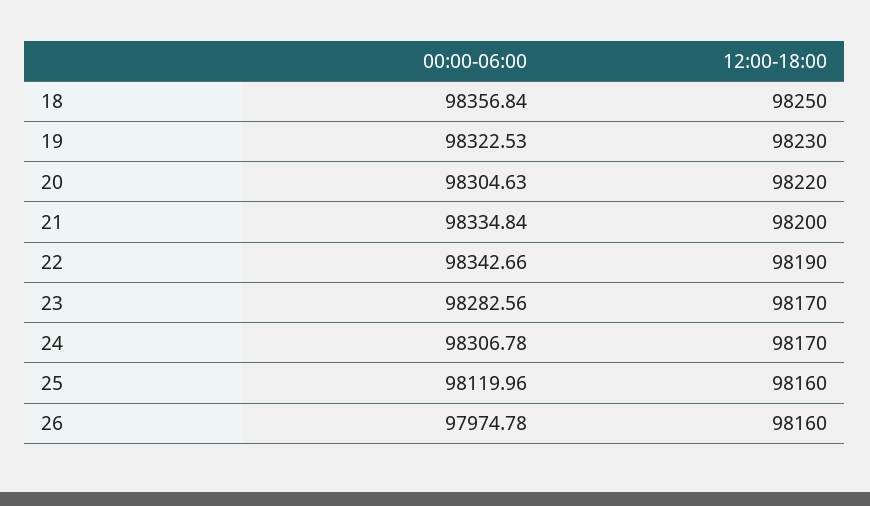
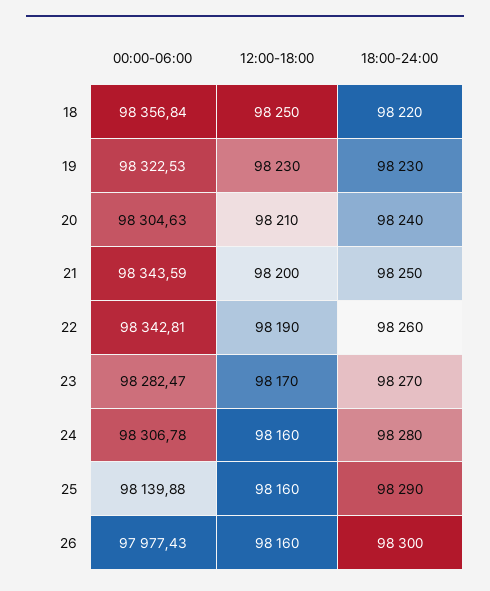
  {
    "00:00-06:00": {
      "18": 98356.84,
      "19": 98322.53,
      "20": 98304.63,
-     "21": 98334.84,
+     "21": 98343.59,
-     "22": 98342.66,
+     "22": 98342.81,
-     "23": 98282.56,
+     "23": 98282.47,
      "24": 98306.78,
-     "25": 98119.96,
+     "25": 98139.88,
-     "26": 97974.78
+     "26": 97977.43
    },
    "12:00-18:00": {
      "18": 98250,
      "19": 98230,
-     "20": 98220,
+     "20": 98210,
      "21": 98200,
      "22": 98190,
      "23": 98170,
-     "24": 98170,
+     "24": 98160,
      "25": 98160,
      "26": 98160
-   }
+   },
+   "18:00-24:00": {
+     "18": 98220,
+     "19": 98230,
+     "20": 98240,
+     "21": 98250,
+     "22": 98260,
+     "23": 98270,
+     "24": 98280,
+     "25": 98290,
+     "26": 98300
+   }
  }

